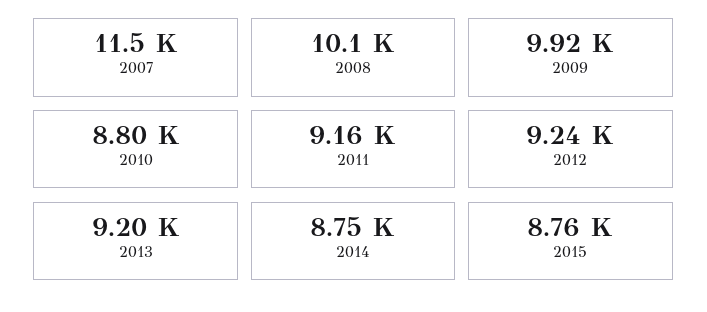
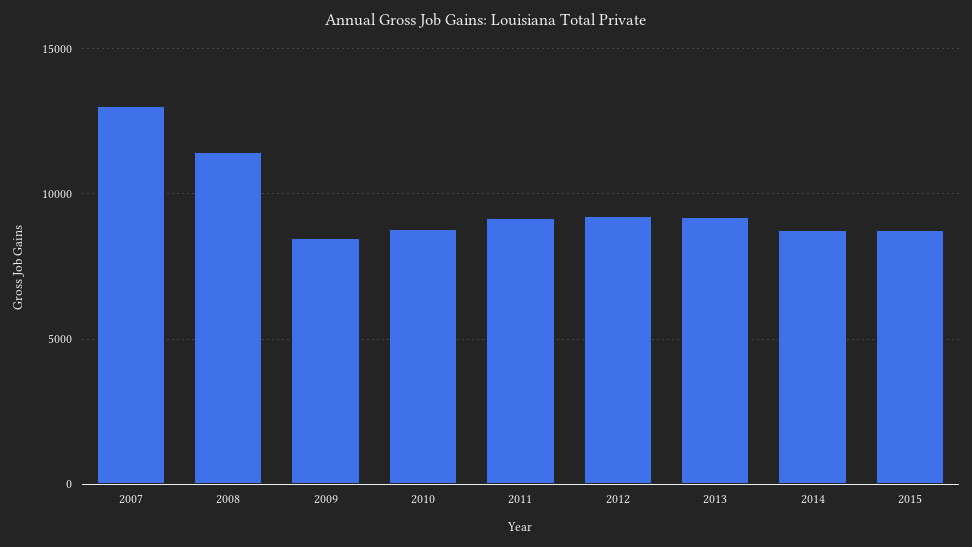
  {
-   "2007": 11500,
+   "2007": 13000,
-   "2008": 10100,
+   "2008": 11500,
-   "2009": 9920,
+   "2009": 8500,
    "2010": 8800,
    "2011": 9160,
    "2012": 9240,
    "2013": 9200,
    "2014": 8750,
    "2015": 8760
  }

